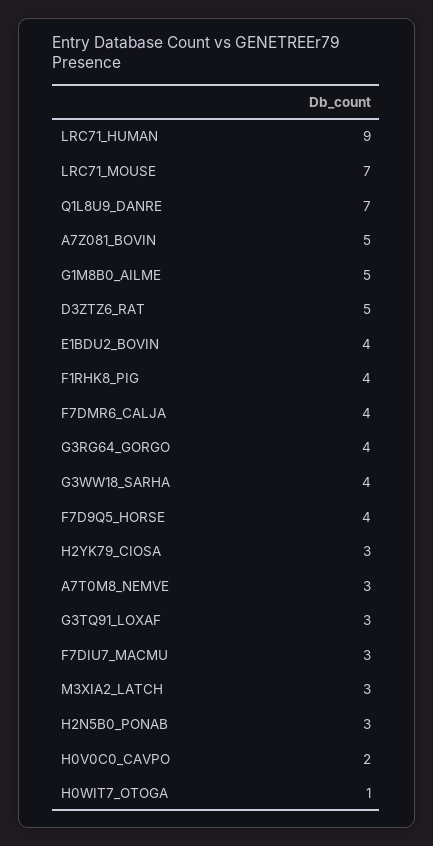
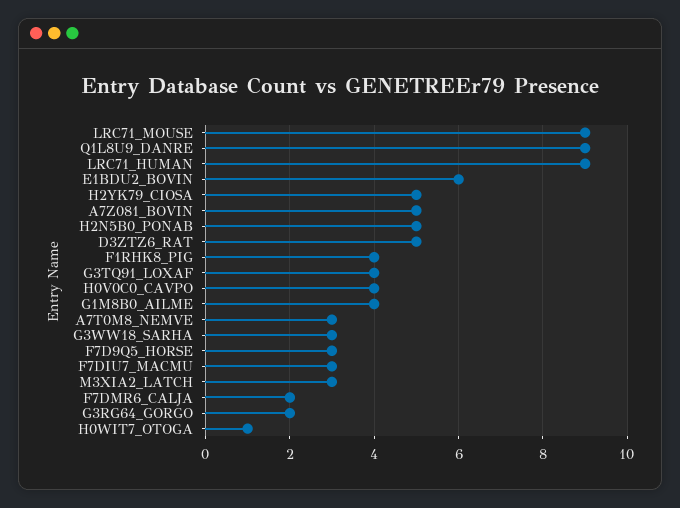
  {
    "LRC71_HUMAN": 9,
-   "LRC71_MOUSE": 7,
+   "LRC71_MOUSE": 9,
-   "Q1L8U9_DANRE": 7,
+   "Q1L8U9_DANRE": 9,
    "A7Z081_BOVIN": 5,
-   "G1M8B0_AILME": 5,
+   "G1M8B0_AILME": 4,
    "D3ZTZ6_RAT": 5,
-   "E1BDU2_BOVIN": 4,
+   "E1BDU2_BOVIN": 6,
    "F1RHK8_PIG": 4,
-   "F7DMR6_CALJA": 4,
+   "F7DMR6_CALJA": 2,
-   "G3RG64_GORGO": 4,
+   "G3RG64_GORGO": 2,
-   "G3WW18_SARHA": 4,
+   "G3WW18_SARHA": 3,
-   "F7D9Q5_HORSE": 4,
+   "F7D9Q5_HORSE": 3,
-   "H2YK79_CIOSA": 3,
+   "H2YK79_CIOSA": 5,
    "A7T0M8_NEMVE": 3,
-   "G3TQ91_LOXAF": 3,
+   "G3TQ91_LOXAF": 4,
    "F7DIU7_MACMU": 3,
    "M3XIA2_LATCH": 3,
-   "H2N5B0_PONAB": 3,
+   "H2N5B0_PONAB": 5,
-   "H0V0C0_CAVPO": 2,
+   "H0V0C0_CAVPO": 4,
    "H0WIT7_OTOGA": 1
  }

